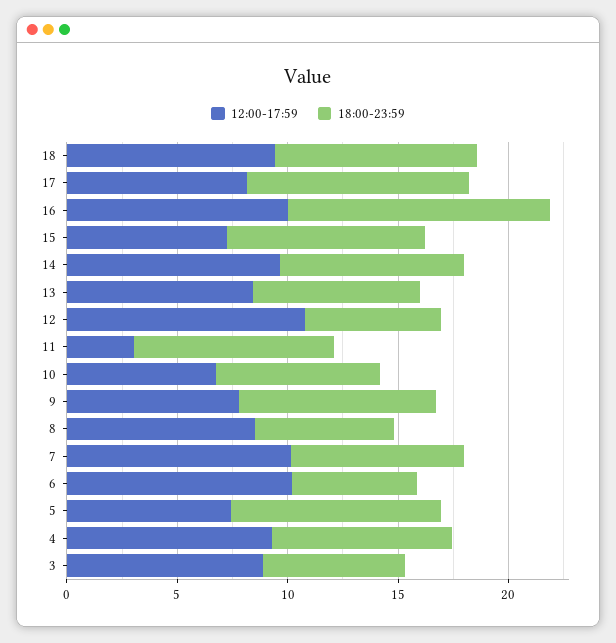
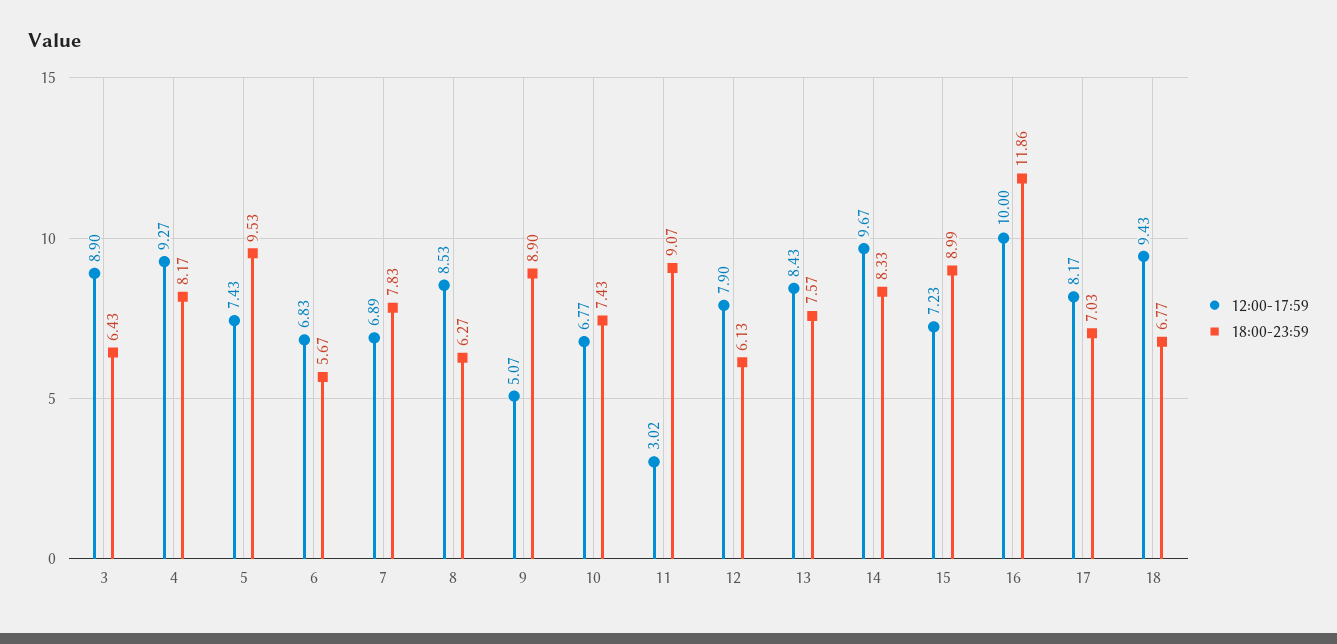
  {
    "12:00-17:59": {
      "18": 9.43,
      "17": 8.17,
      "16": 10,
      "15": 7.23,
      "14": 9.67,
      "13": 8.43,
-     "12": 11,
+     "12": 7.9,
      "11": 3.02,
      "10": 6.77,
-     "9": 8,
+     "9": 5.07,
      "8": 8.53,
-     "7": 10,
+     "7": 6.89,
-     "6": 10,
+     "6": 6.83,
      "5": 7.43,
      "4": 9.27,
      "3": 8.9
    },
    "18:00-23:59": {
-     "18": 9,
+     "18": 6.77,
-     "17": 10,
+     "17": 7.03,
      "16": 11.86,
      "15": 8.99,
      "14": 8.33,
      "13": 7.57,
      "12": 6.13,
      "11": 9.07,
      "10": 7.43,
      "9": 8.9,
      "8": 6.27,
      "7": 7.83,
      "6": 5.67,
      "5": 9.53,
      "4": 8.17,
      "3": 6.43
    }
  }

